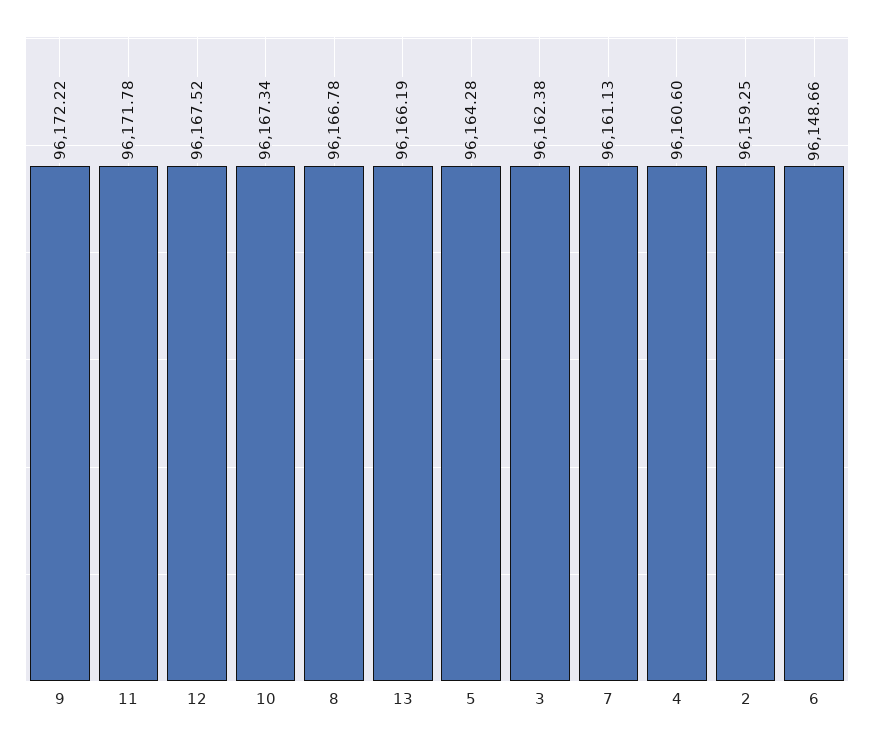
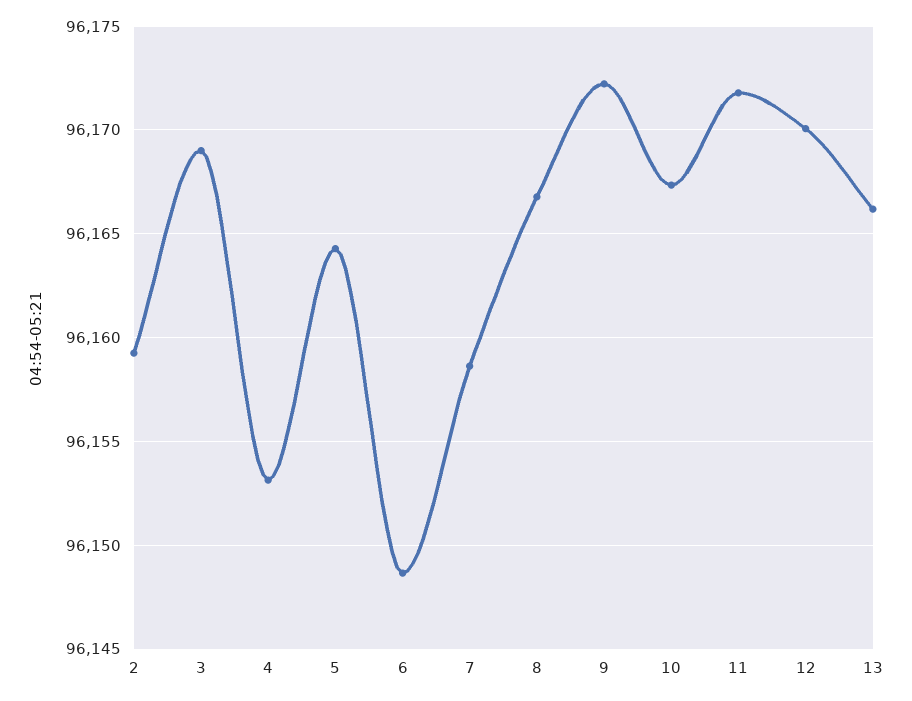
  {
    "9": 96172.22,
    "11": 96171.78,
-   "12": 96167.52,
+   "12": 96170,
    "10": 96167.34,
    "8": 96166.78,
    "13": 96166.19,
    "5": 96164.28,
-   "3": 96162.38,
+   "3": 96169,
-   "7": 96161.13,
+   "7": 96158.5,
-   "4": 96160.6,
+   "4": 96153,
    "2": 96159.25,
    "6": 96148.66
  }

